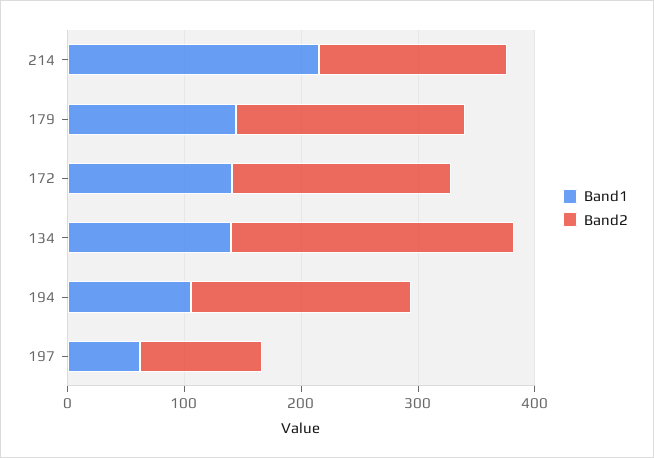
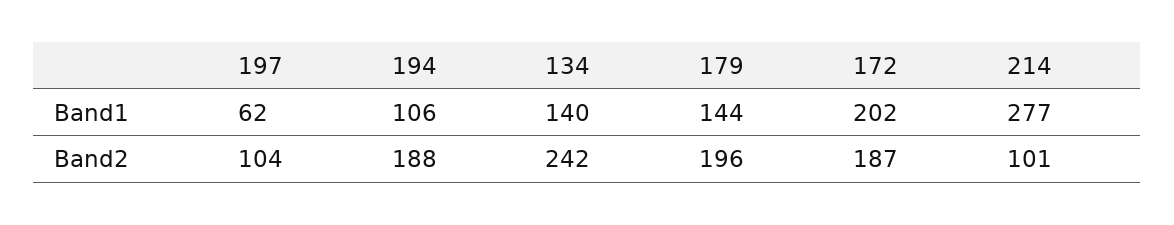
  {
    "Band1": {
-     "214": 220,
+     "214": 277,
      "179": 144,
-     "172": 140,
+     "172": 202,
      "134": 140,
      "194": 106,
      "197": 62
    },
    "Band2": {
-     "214": 160,
+     "214": 101,
      "179": 196,
      "172": 187,
      "134": 242,
      "194": 188,
      "197": 104
    }
  }

